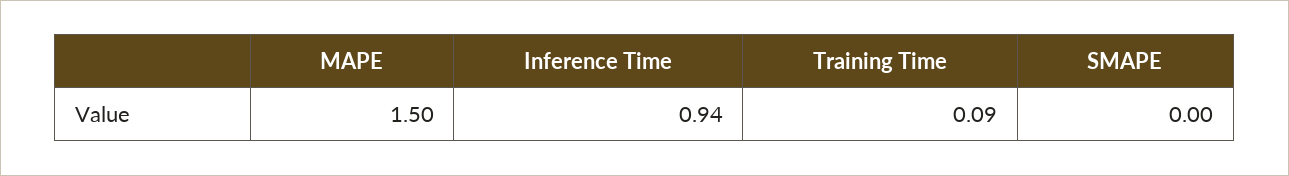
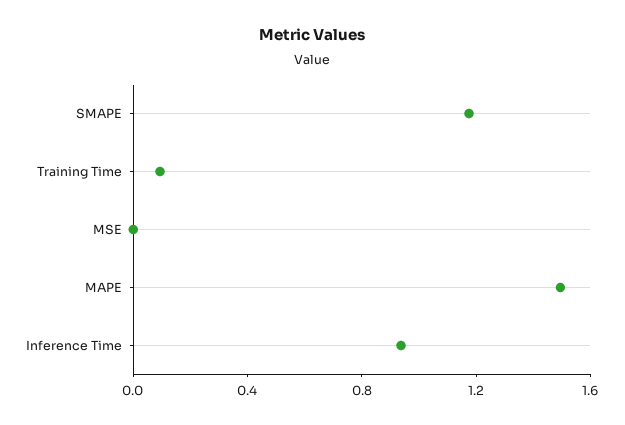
  {
    "MAPE": 1.5,
    "Inference Time": 0.94,
    "Training Time": 0.09,
-   "SMAPE": 0
+   "SMAPE": 1.2,
+   "MSE": 0
  }

